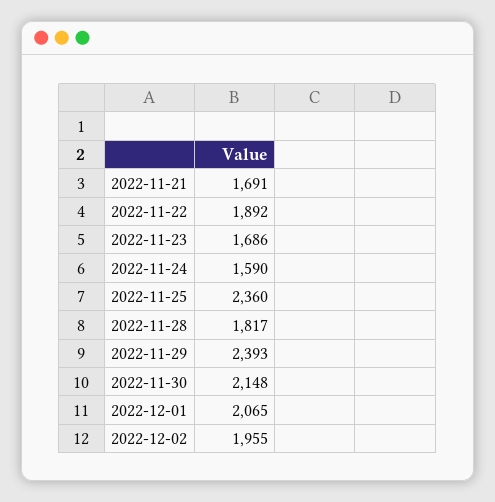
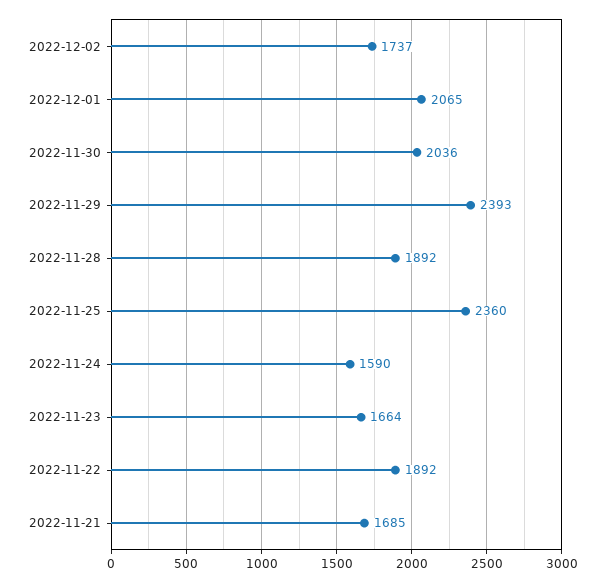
  {
-   "2022-11-21": 1691,
+   "2022-11-21": 1685,
    "2022-11-22": 1892,
-   "2022-11-23": 1686,
+   "2022-11-23": 1664,
    "2022-11-24": 1590,
    "2022-11-25": 2360,
-   "2022-11-28": 1817,
+   "2022-11-28": 1892,
    "2022-11-29": 2393,
-   "2022-11-30": 2148,
+   "2022-11-30": 2036,
    "2022-12-01": 2065,
-   "2022-12-02": 1955
+   "2022-12-02": 1737
  }

